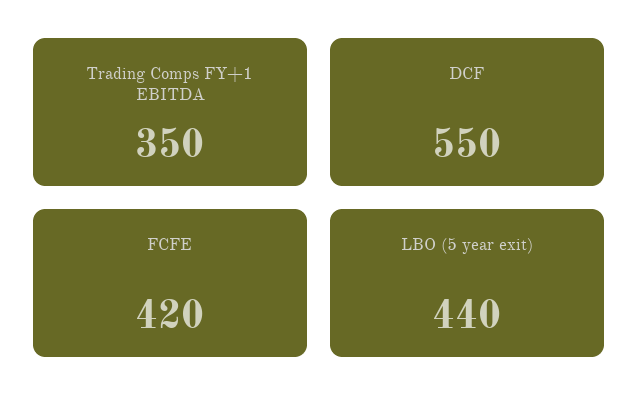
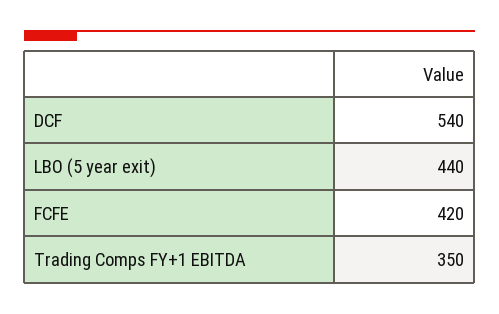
  {
    "Trading Comps FY+1 EBITDA": 350,
-   "DCF": 550,
+   "DCF": 540,
    "FCFE": 420,
    "LBO (5 year exit)": 440
  }

